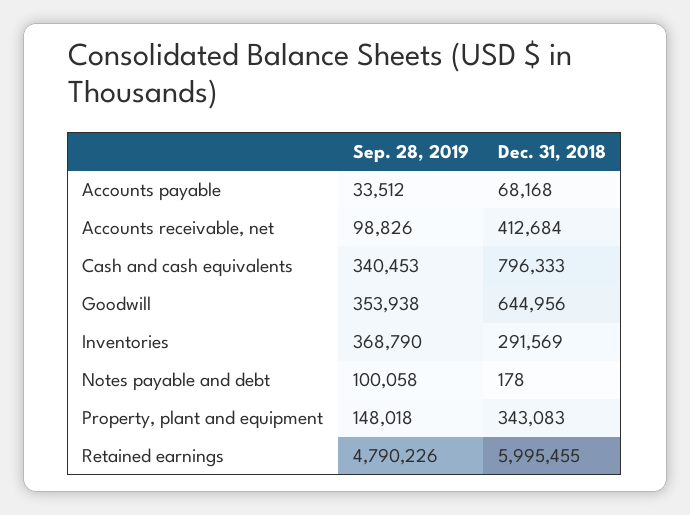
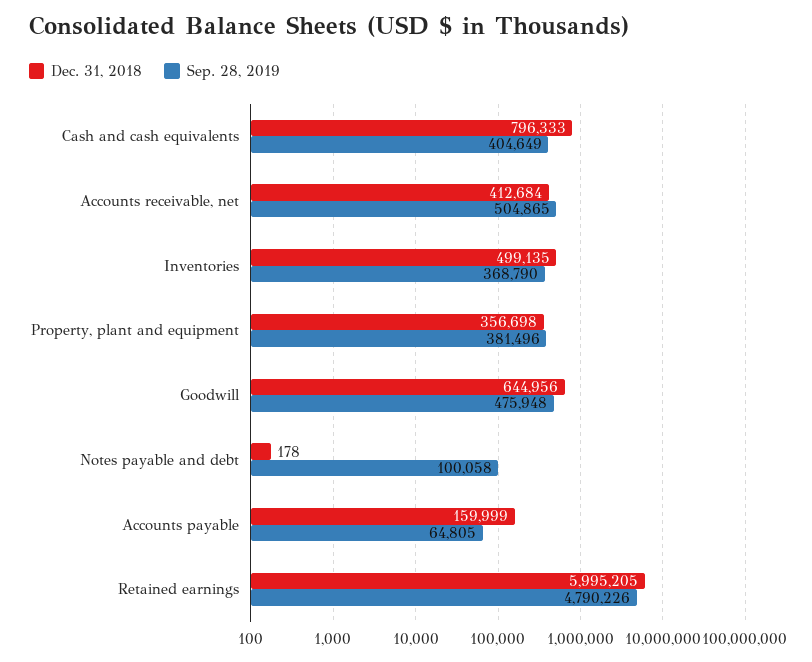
  {
    "Sep. 28, 2019": {
-     "Accounts payable": 33512,
+     "Accounts payable": 64805,
-     "Accounts receivable, net": 98826,
+     "Accounts receivable, net": 504865,
-     "Cash and cash equivalents": 340453,
+     "Cash and cash equivalents": 404649,
-     "Goodwill": 353938,
+     "Goodwill": 475948,
      "Inventories": 368790,
      "Notes payable and debt": 100058,
-     "Property, plant and equipment": 148018,
+     "Property, plant and equipment": 381496,
      "Retained earnings": 4790226
    },
    "Dec. 31, 2018": {
-     "Accounts payable": 68168,
+     "Accounts payable": 159999,
      "Accounts receivable, net": 412684,
      "Cash and cash equivalents": 796333,
      "Goodwill": 644956,
-     "Inventories": 291569,
+     "Inventories": 499135,
      "Notes payable and debt": 178,
-     "Property, plant and equipment": 343083,
+     "Property, plant and equipment": 356698,
-     "Retained earnings": 5995455
+     "Retained earnings": 5995205
    }
  }

